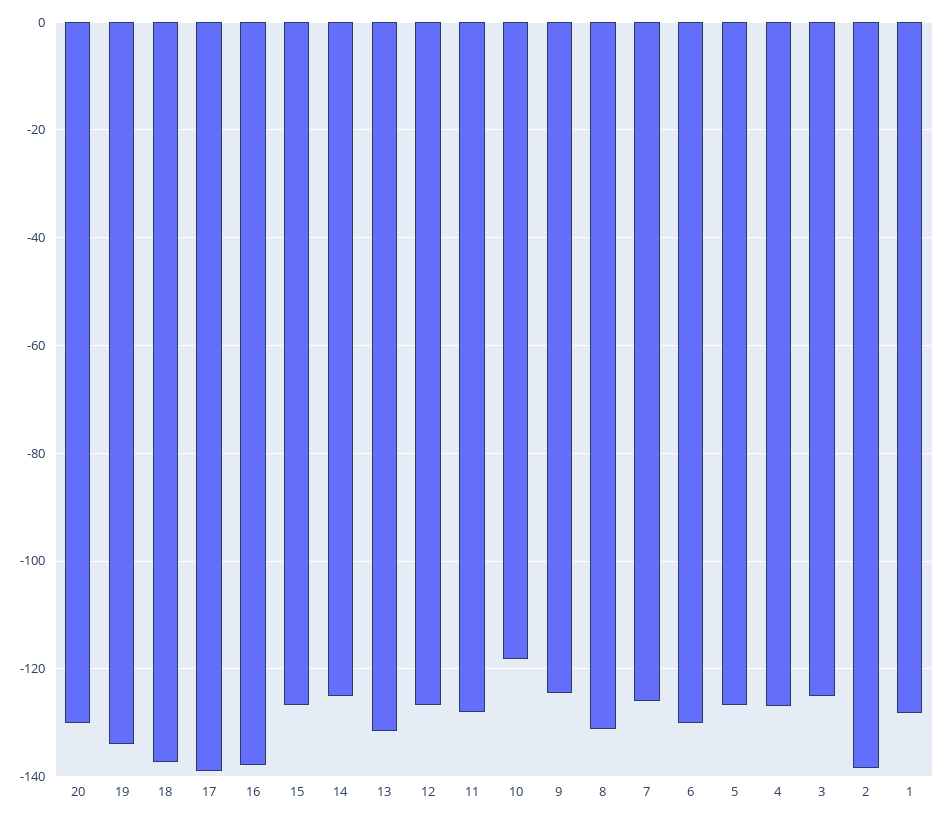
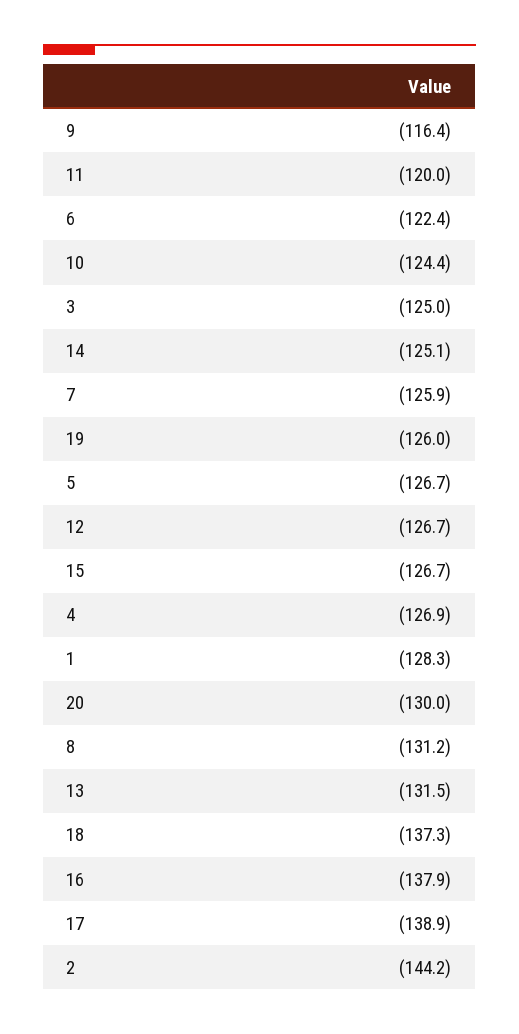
  {
    "20": -130,
-   "19": -134,
+   "19": -126,
    "18": -137.3,
    "17": -138.9,
    "16": -137.9,
    "15": -126.7,
    "14": -125.1,
    "13": -131.5,
    "12": -126.7,
-   "11": -128,
+   "11": -120,
-   "10": -118,
+   "10": -124.4,
-   "9": -124,
+   "9": -116.4,
    "8": -131.2,
    "7": -125.9,
-   "6": -130,
+   "6": -122.4,
    "5": -126.7,
    "4": -126.9,
    "3": -125,
-   "2": -138,
+   "2": -144.2,
    "1": -128.3
  }

